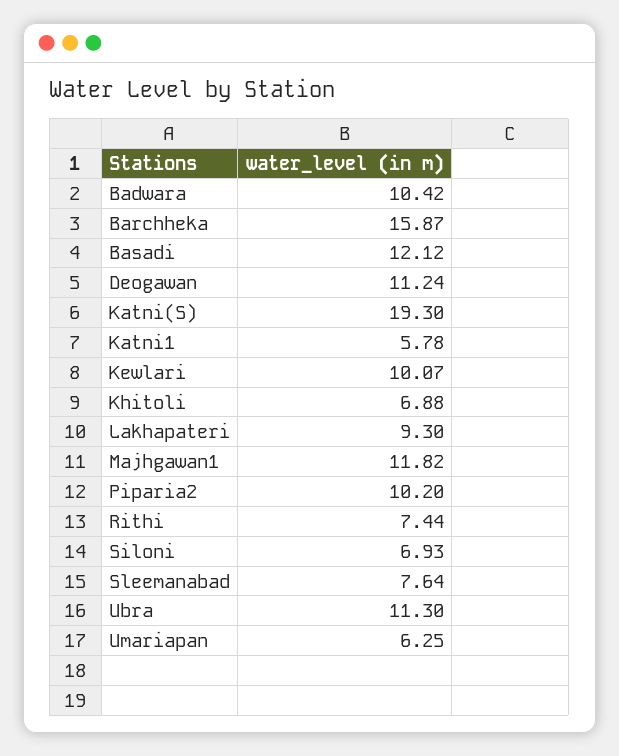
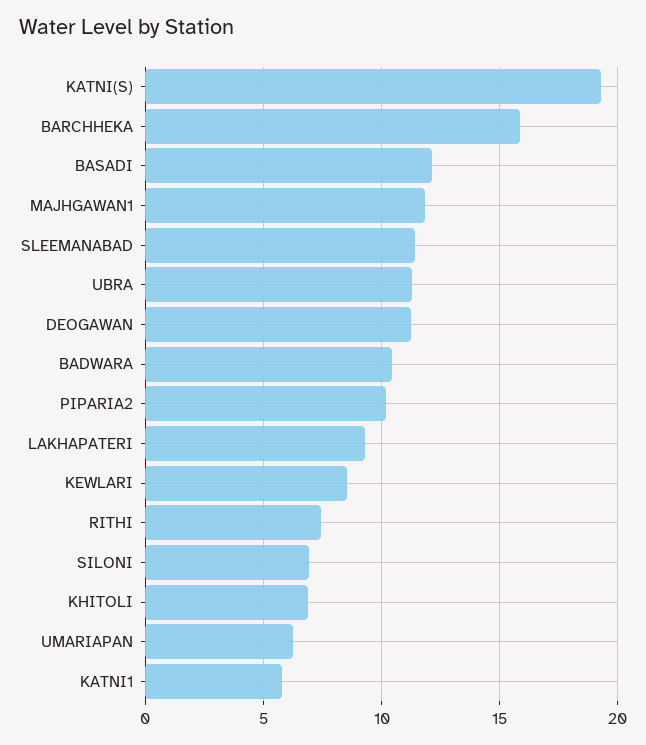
  {
    "Badwara": 10.42,
    "Barchheka": 15.87,
    "Basadi": 12.12,
    "Deogawan": 11.24,
    "Katni(S)": 19.3,
    "Katni1": 5.78,
-   "Kewlari": 10.07,
+   "Kewlari": 8.5,
    "Khitoli": 6.88,
    "Lakhapateri": 9.3,
    "Majhgawan1": 11.82,
    "Piparia2": 10.2,
    "Rithi": 7.44,
    "Siloni": 6.93,
-   "Sleemanabad": 7.64,
+   "Sleemanabad": 11.5,
    "Ubra": 11.3,
    "Umariapan": 6.25
  }

